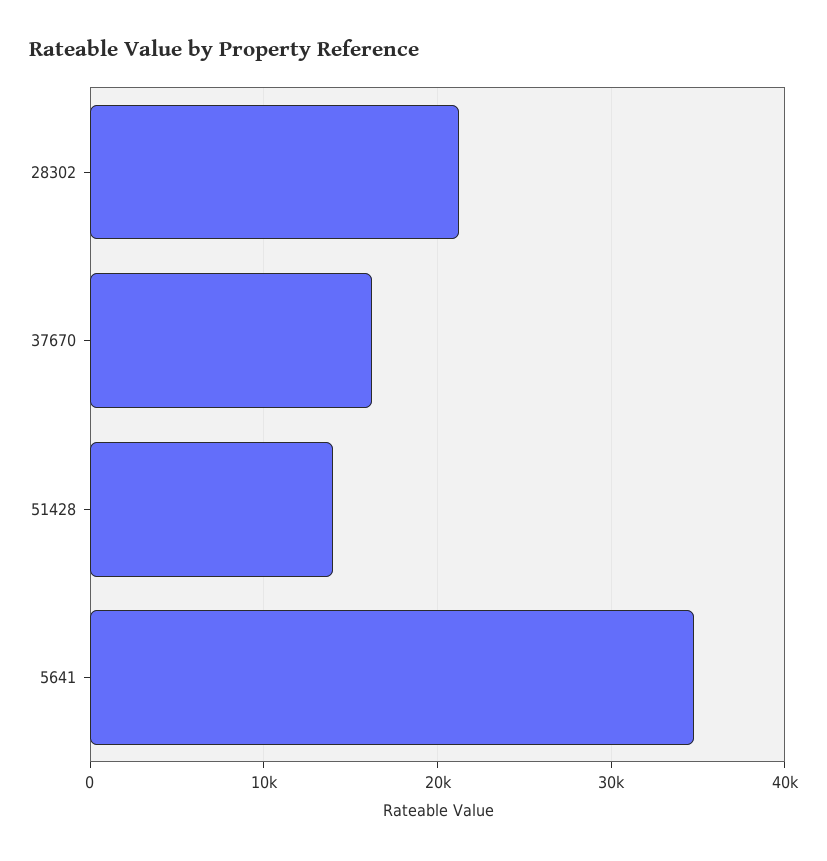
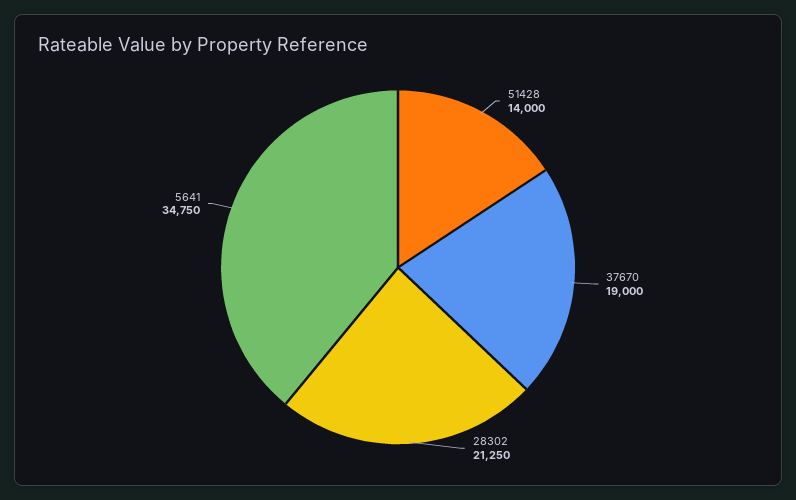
  {
    "28302": 21250,
-   "37670": 16000,
+   "37670": 19000,
    "51428": 14000,
    "5641": 34750
  }

